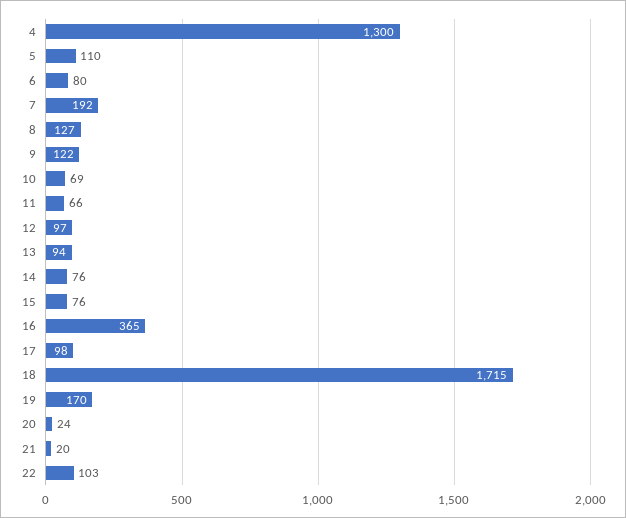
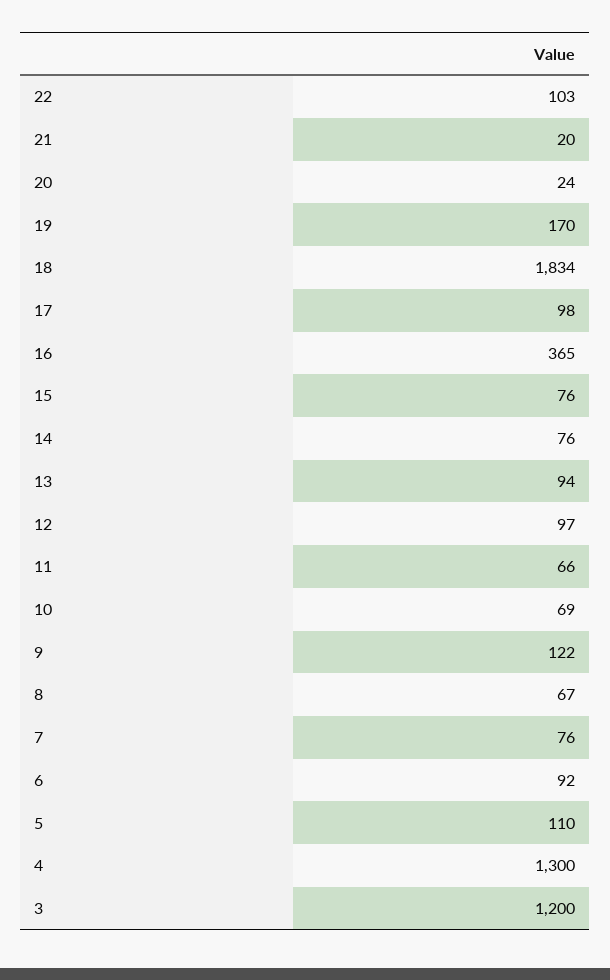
  {
    "4": 1300,
    "5": 110,
-   "6": 80,
+   "6": 92,
-   "7": 192,
+   "7": 76,
-   "8": 127,
+   "8": 67,
    "9": 122,
    "10": 69,
    "11": 66,
    "12": 97,
    "13": 94,
    "14": 76,
    "15": 76,
    "16": 365,
    "17": 98,
-   "18": 1715,
+   "18": 1834,
    "19": 170,
    "20": 24,
    "21": 20,
-   "22": 103
+   "22": 103,
+   "3": 1200
  }

